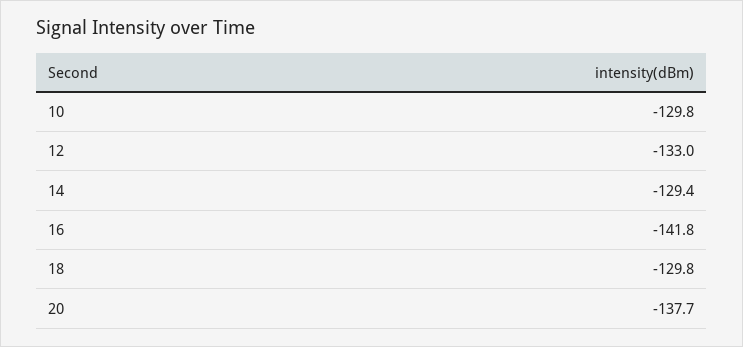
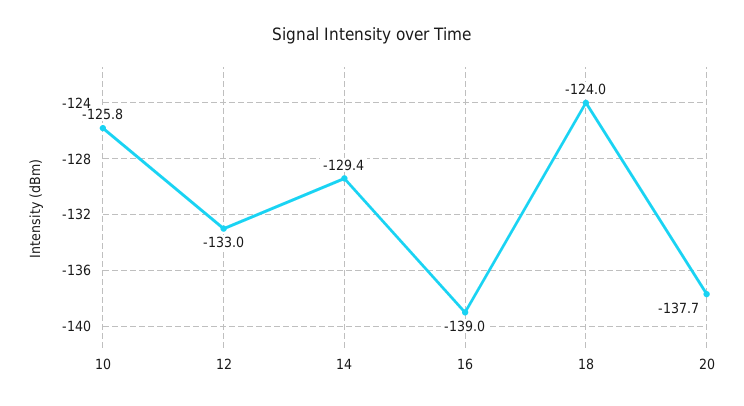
  {
-   "10": -129.8,
+   "10": -125.8,
    "12": -133,
    "14": -129.4,
-   "16": -141.8,
+   "16": -139,
-   "18": -129.8,
+   "18": -124,
    "20": -137.7
  }

